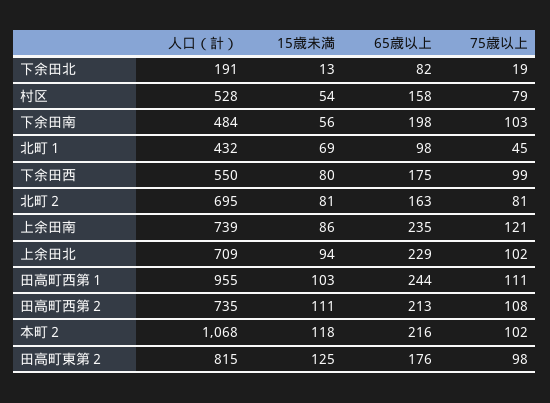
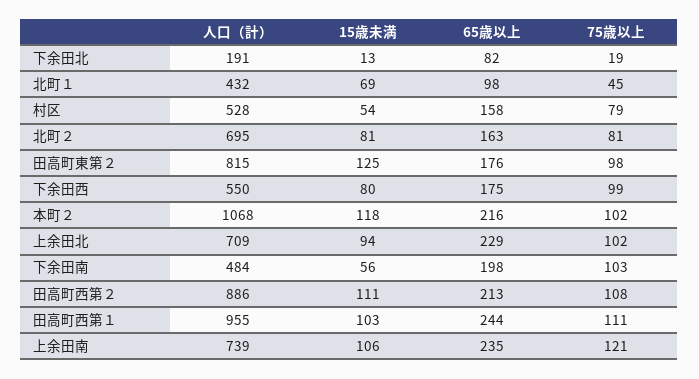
  {
    "人口（計）": {
      "下余田北": 191,
      "村区": 528,
      "下余田南": 484,
      "北町１": 432,
      "下余田西": 550,
      "北町２": 695,
      "上余田南": 739,
      "上余田北": 709,
      "田高町西第１": 955,
-     "田高町西第２": 735,
+     "田高町西第２": 886,
      "本町２": 1068,
      "田高町東第２": 815
    },
    "15歳未満": {
      "下余田北": 13,
      "村区": 54,
      "下余田南": 56,
      "北町１": 69,
      "下余田西": 80,
      "北町２": 81,
-     "上余田南": 86,
+     "上余田南": 106,
      "上余田北": 94,
      "田高町西第１": 103,
      "田高町西第２": 111,
      "本町２": 118,
      "田高町東第２": 125
    },
    "65歳以上": {
      "下余田北": 82,
      "村区": 158,
      "下余田南": 198,
      "北町１": 98,
      "下余田西": 175,
      "北町２": 163,
      "上余田南": 235,
      "上余田北": 229,
      "田高町西第１": 244,
      "田高町西第２": 213,
      "本町２": 216,
      "田高町東第２": 176
    },
    "75歳以上": {
      "下余田北": 19,
      "村区": 79,
      "下余田南": 103,
      "北町１": 45,
      "下余田西": 99,
      "北町２": 81,
      "上余田南": 121,
      "上余田北": 102,
      "田高町西第１": 111,
      "田高町西第２": 108,
      "本町２": 102,
      "田高町東第２": 98
    }
  }

